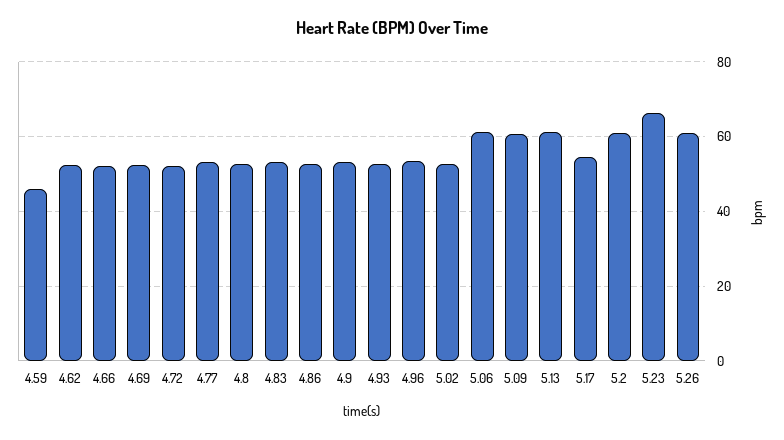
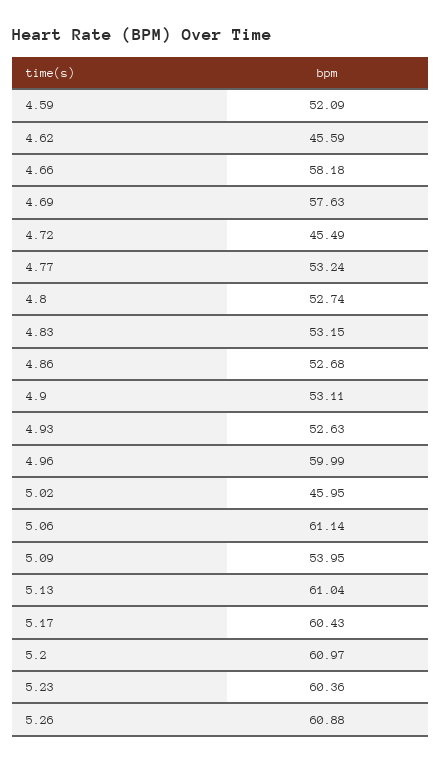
  {
-   "4.59": 46,
+   "4.59": 52.09,
-   "4.62": 52,
+   "4.62": 45.59,
-   "4.66": 52,
+   "4.66": 58.18,
-   "4.69": 52,
+   "4.69": 57.63,
-   "4.72": 52,
+   "4.72": 45.49,
    "4.77": 53.24,
    "4.8": 52.74,
    "4.83": 53.15,
    "4.86": 52.68,
    "4.9": 53.11,
    "4.93": 52.63,
-   "4.96": 54,
+   "4.96": 59.99,
-   "5.02": 52,
+   "5.02": 45.95,
    "5.06": 61.14,
-   "5.09": 60,
+   "5.09": 53.95,
    "5.13": 61.04,
-   "5.17": 54,
+   "5.17": 60.43,
    "5.2": 60.97,
-   "5.23": 66,
+   "5.23": 60.36,
    "5.26": 60.88
  }

